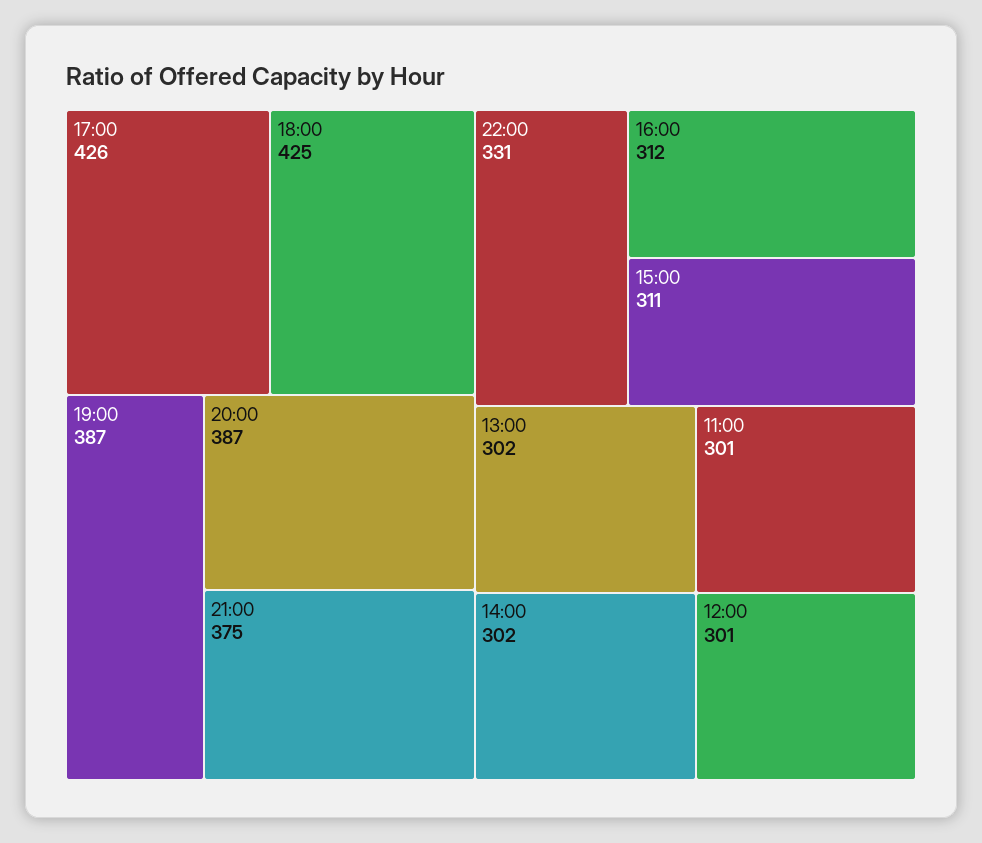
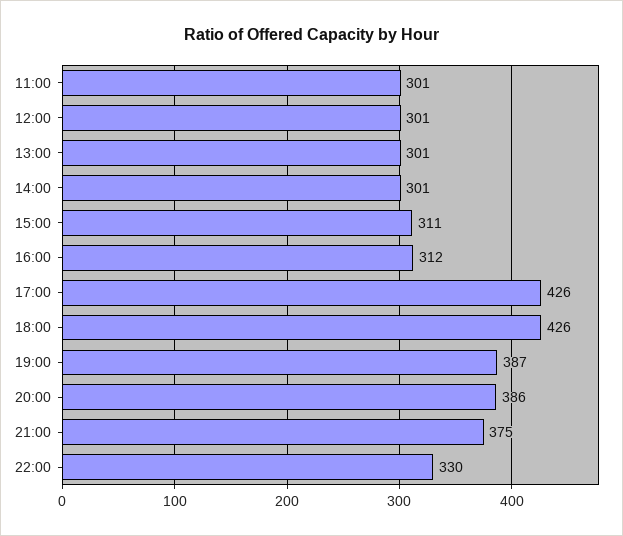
  {
    "17:00": 426,
-   "18:00": 425,
+   "18:00": 426,
    "19:00": 387,
-   "20:00": 387,
+   "20:00": 386,
    "21:00": 375,
-   "22:00": 331,
+   "22:00": 330,
    "16:00": 312,
    "15:00": 311,
-   "13:00": 302,
+   "13:00": 301,
-   "14:00": 302,
+   "14:00": 301,
    "11:00": 301,
    "12:00": 301
  }

